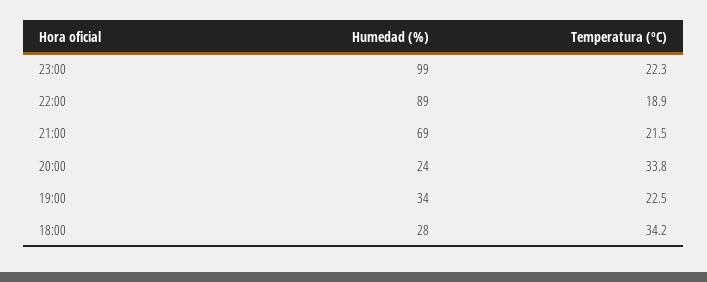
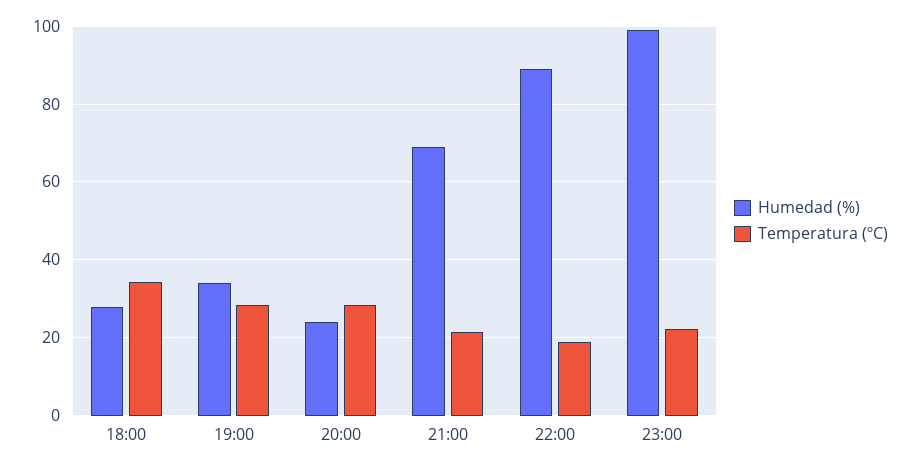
  {
    "Humedad (%)": {
      "23:00": 99,
      "22:00": 89,
      "21:00": 69,
      "20:00": 24,
      "19:00": 34,
      "18:00": 28
    },
    "Temperatura (ºC)": {
      "23:00": 22.3,
      "22:00": 18.9,
      "21:00": 21.5,
-     "20:00": 33.8,
+     "20:00": 28,
-     "19:00": 22.5,
+     "19:00": 28,
      "18:00": 34.2
    }
  }

